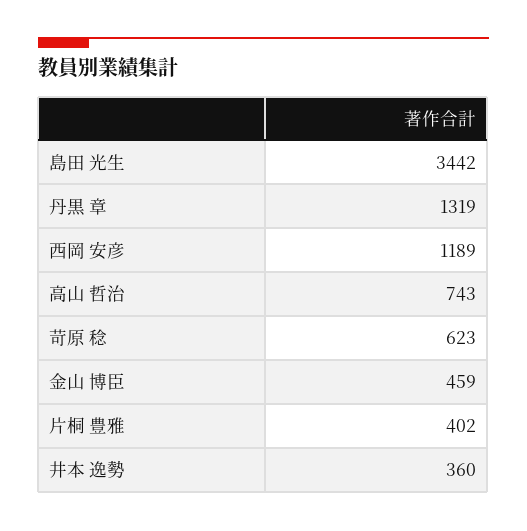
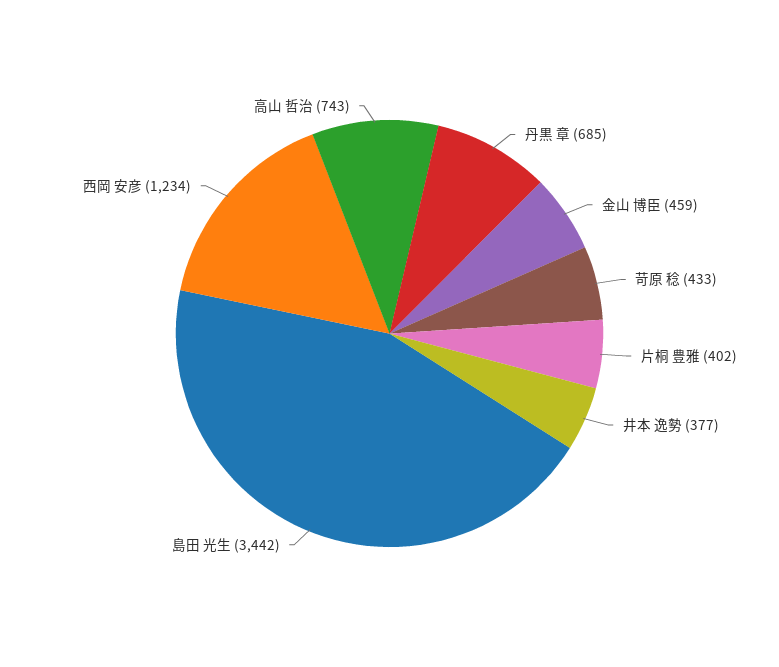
  {
    "島田 光生": 3442,
-   "丹黒 章": 1319,
+   "丹黒 章": 685,
-   "西岡 安彦": 1189,
+   "西岡 安彦": 1234,
    "高山 哲治": 743,
-   "苛原 稔": 623,
+   "苛原 稔": 433,
    "金山 博臣": 459,
    "片桐 豊雅": 402,
-   "井本 逸勢": 360
+   "井本 逸勢": 377
  }

